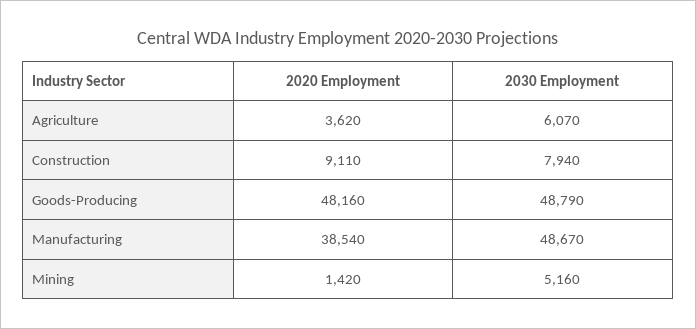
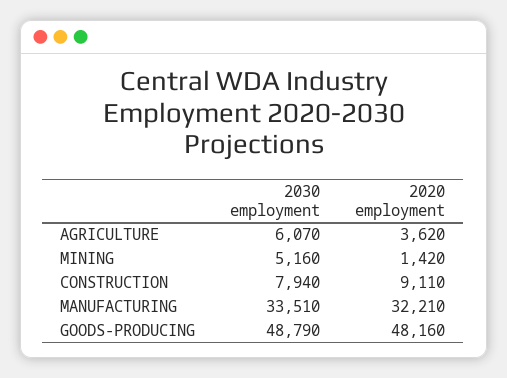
  {
    "2020 Employment": {
      "Agriculture": 3620,
      "Construction": 9110,
      "Goods-Producing": 48160,
-     "Manufacturing": 38540,
+     "Manufacturing": 32210,
      "Mining": 1420
    },
    "2030 Employment": {
      "Agriculture": 6070,
      "Construction": 7940,
      "Goods-Producing": 48790,
-     "Manufacturing": 48670,
+     "Manufacturing": 33510,
      "Mining": 5160
    }
  }

